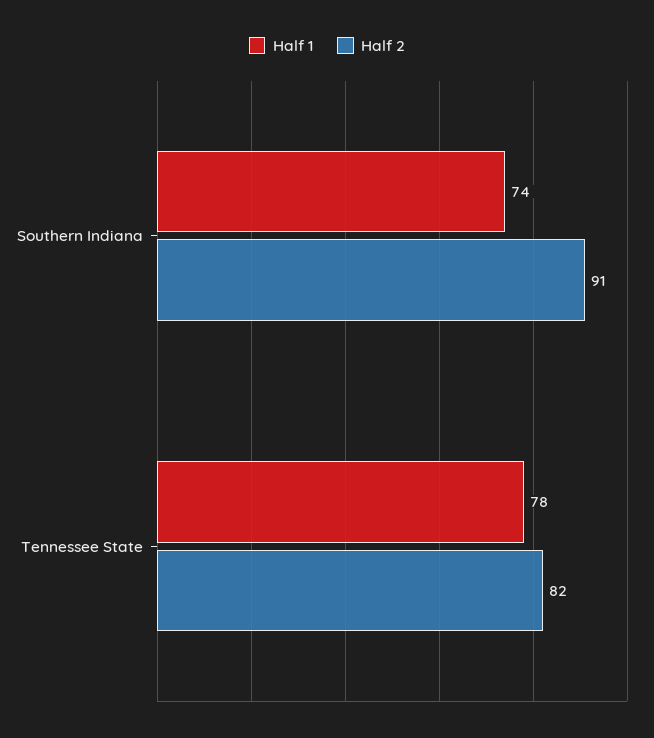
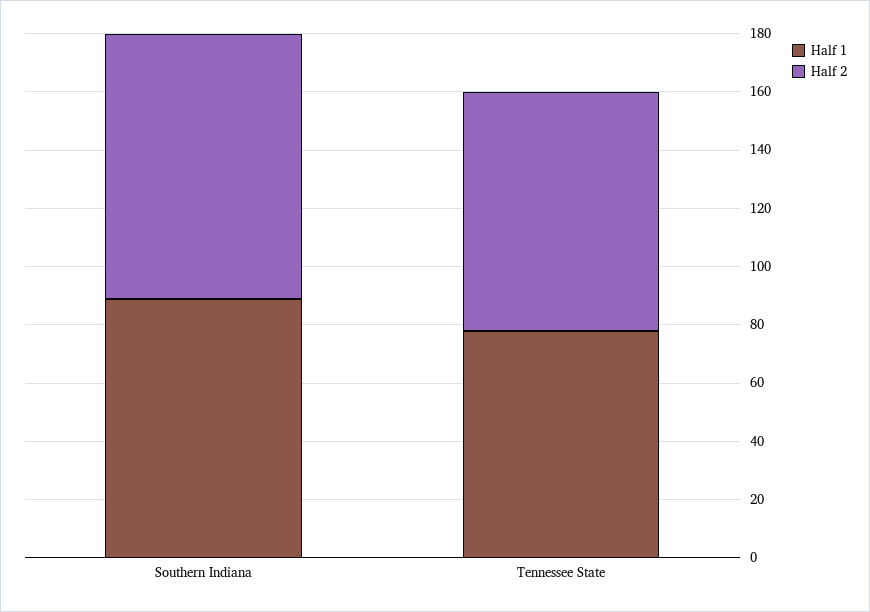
  {
    "Half 1": {
-     "Southern Indiana": 74,
+     "Southern Indiana": 90,
      "Tennessee State": 78
    },
    "Half 2": {
      "Southern Indiana": 91,
      "Tennessee State": 82
    }
  }

